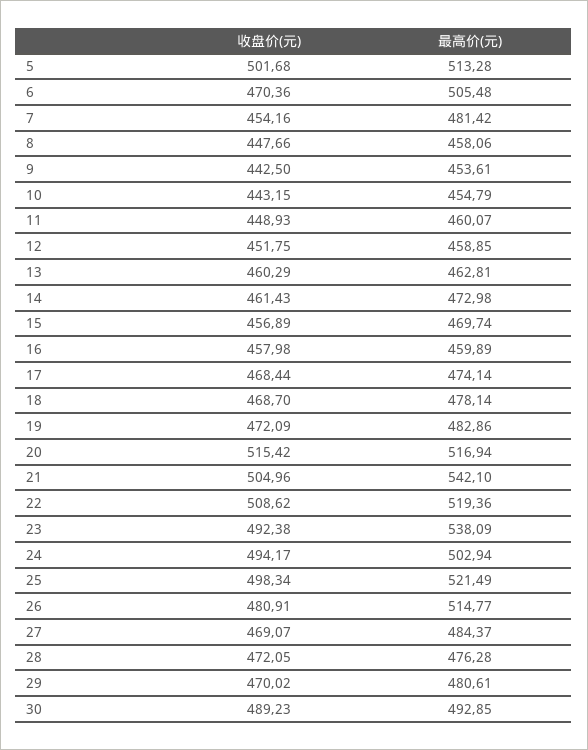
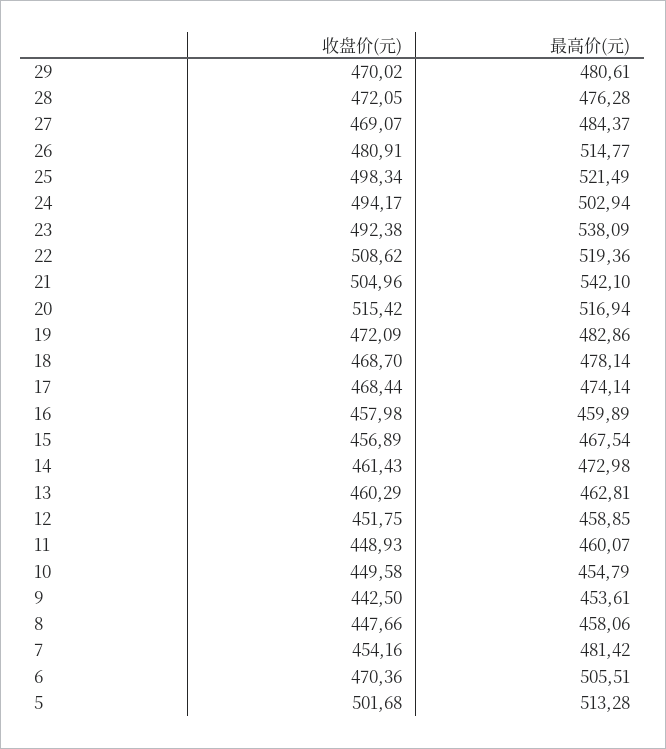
  {
    "收盘价(元)": {
      "5": 501.68,
      "6": 470.36,
      "7": 454.16,
      "8": 447.66,
      "9": 442.5,
-     "10": 443.15,
+     "10": 449.58,
      "11": 448.93,
      "12": 451.75,
      "13": 460.29,
      "14": 461.43,
      "15": 456.89,
      "16": 457.98,
      "17": 468.44,
      "18": 468.7,
      "19": 472.09,
      "20": 515.42,
      "21": 504.96,
      "22": 508.62,
      "23": 492.38,
      "24": 494.17,
      "25": 498.34,
      "26": 480.91,
      "27": 469.07,
      "28": 472.05,
-     "29": 470.02,
+     "29": 470.02
-     "30": 489.23
    },
    "最高价(元)": {
      "5": 513.28,
-     "6": 505.48,
+     "6": 505.51,
      "7": 481.42,
      "8": 458.06,
      "9": 453.61,
      "10": 454.79,
      "11": 460.07,
      "12": 458.85,
      "13": 462.81,
      "14": 472.98,
-     "15": 469.74,
+     "15": 467.54,
      "16": 459.89,
      "17": 474.14,
      "18": 478.14,
      "19": 482.86,
      "20": 516.94,
      "21": 542.1,
      "22": 519.36,
      "23": 538.09,
      "24": 502.94,
      "25": 521.49,
      "26": 514.77,
      "27": 484.37,
      "28": 476.28,
-     "29": 480.61,
+     "29": 480.61
-     "30": 492.85
    }
  }

